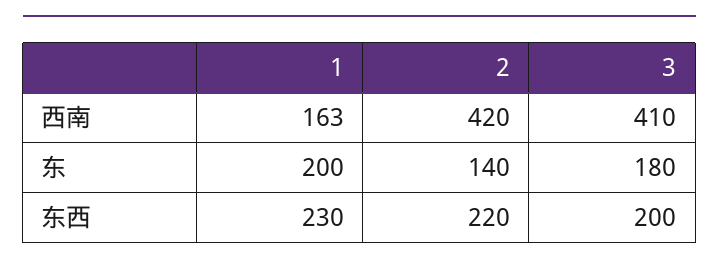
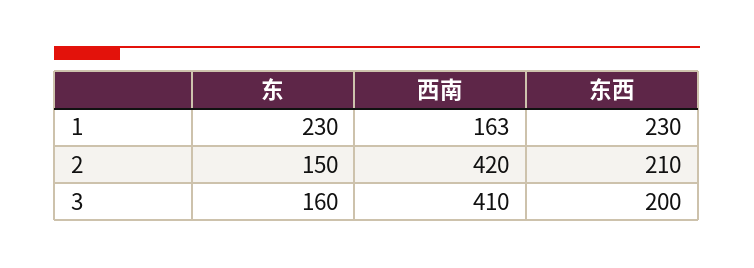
  {
    "1": {
      "西南": 163,
-     "东": 200,
+     "东": 230,
      "东西": 230
    },
    "2": {
      "西南": 420,
-     "东": 140,
+     "东": 150,
-     "东西": 220
+     "东西": 210
    },
    "3": {
      "西南": 410,
-     "东": 180,
+     "东": 160,
      "东西": 200
    }
  }

